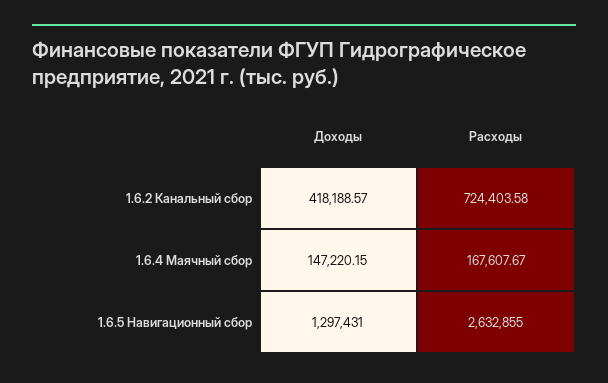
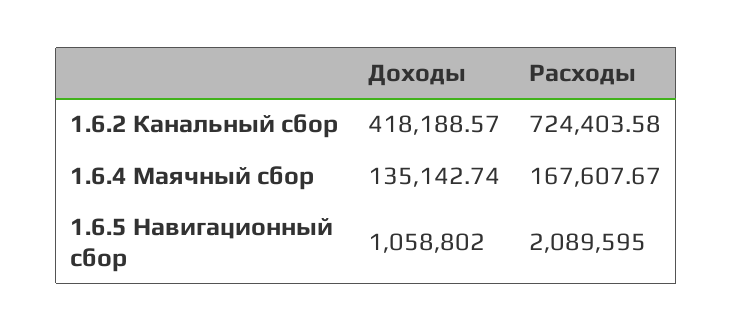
  {
    "Доходы": {
      "1.6.2 Канальный сбор": 418188.57,
-     "1.6.4 Маячный сбор": 147220.15,
+     "1.6.4 Маячный сбор": 135142.74,
-     "1.6.5 Навигационный сбор": 1297431
+     "1.6.5 Навигационный сбор": 1058802
    },
    "Расходы": {
      "1.6.2 Канальный сбор": 724403.58,
      "1.6.4 Маячный сбор": 167607.67,
-     "1.6.5 Навигационный сбор": 2632855
+     "1.6.5 Навигационный сбор": 2089595
    }
  }

